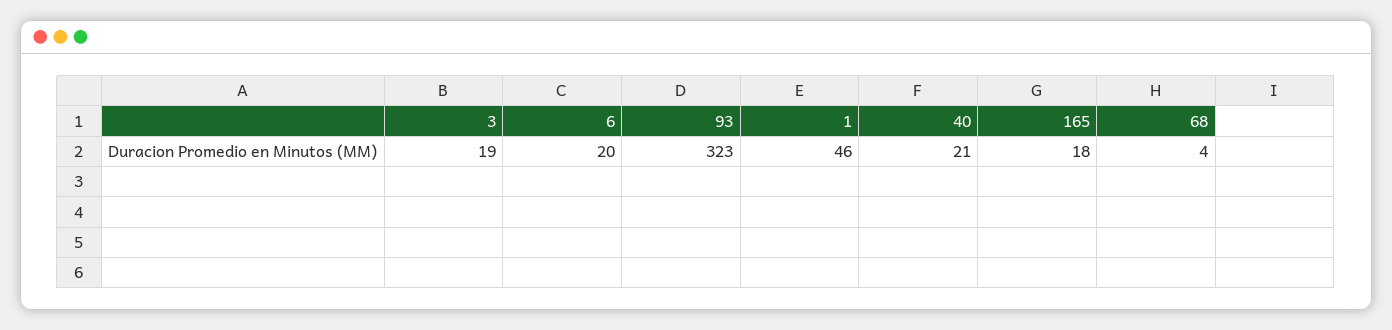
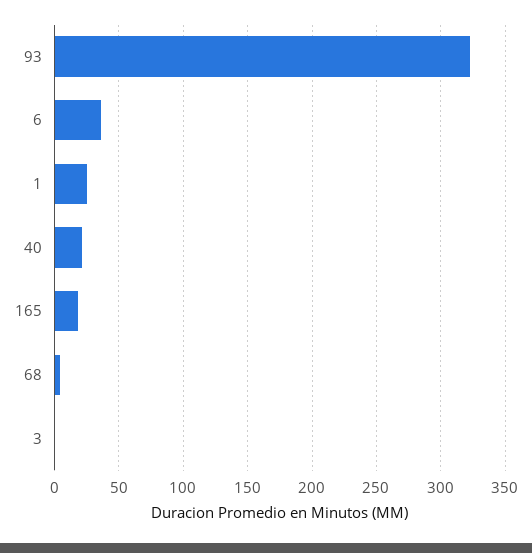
  {
-   "3": 19,
+   "3": 0,
-   "6": 20,
+   "6": 35,
    "93": 323,
-   "1": 46,
+   "1": 25,
    "40": 21,
    "165": 18,
    "68": 4
  }

